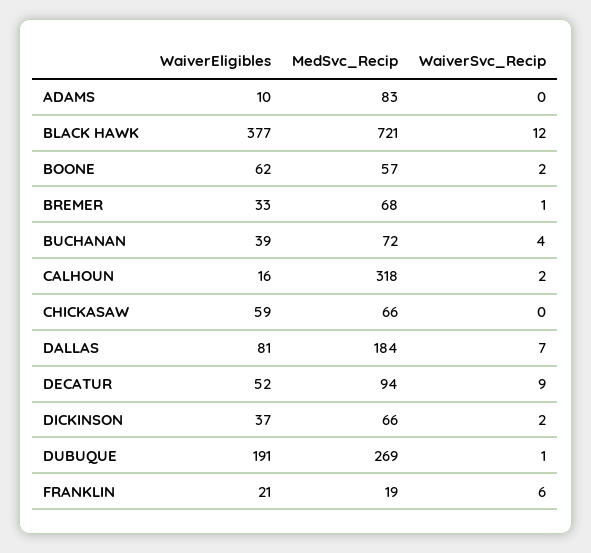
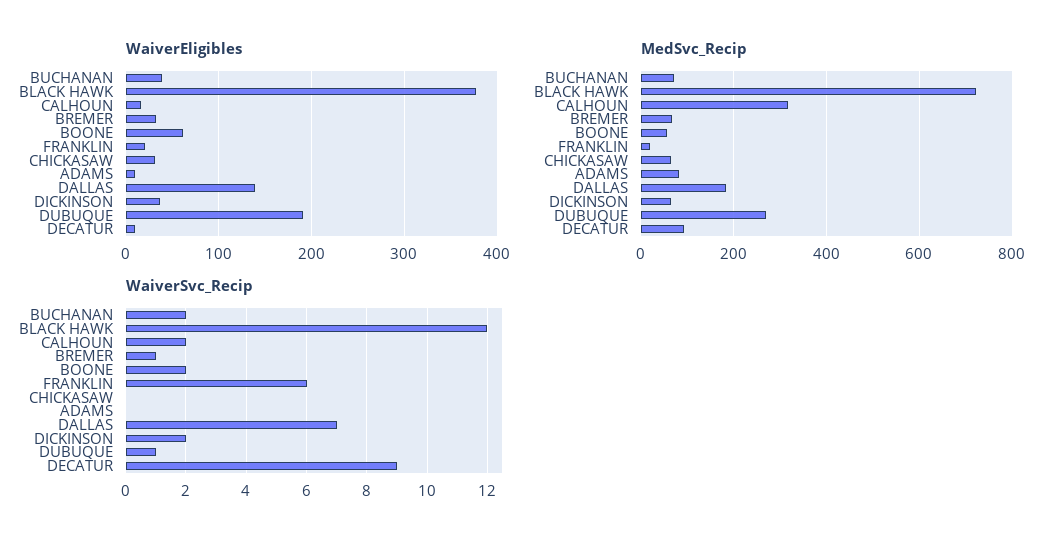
  {
    "WaiverEligibles": {
      "ADAMS": 10,
      "BLACK HAWK": 377,
      "BOONE": 62,
      "BREMER": 33,
      "BUCHANAN": 39,
      "CALHOUN": 16,
-     "CHICKASAW": 59,
+     "CHICKASAW": 30,
-     "DALLAS": 81,
+     "DALLAS": 140,
-     "DECATUR": 52,
+     "DECATUR": 10,
      "DICKINSON": 37,
      "DUBUQUE": 191,
      "FRANKLIN": 21
    },
    "MedSvc_Recip": {
      "ADAMS": 83,
      "BLACK HAWK": 721,
      "BOONE": 57,
      "BREMER": 68,
      "BUCHANAN": 72,
      "CALHOUN": 318,
      "CHICKASAW": 66,
      "DALLAS": 184,
      "DECATUR": 94,
      "DICKINSON": 66,
      "DUBUQUE": 269,
      "FRANKLIN": 19
    },
    "WaiverSvc_Recip": {
      "ADAMS": 0,
      "BLACK HAWK": 12,
      "BOONE": 2,
      "BREMER": 1,
-     "BUCHANAN": 4,
+     "BUCHANAN": 2,
      "CALHOUN": 2,
      "CHICKASAW": 0,
      "DALLAS": 7,
      "DECATUR": 9,
      "DICKINSON": 2,
      "DUBUQUE": 1,
      "FRANKLIN": 6
    }
  }

